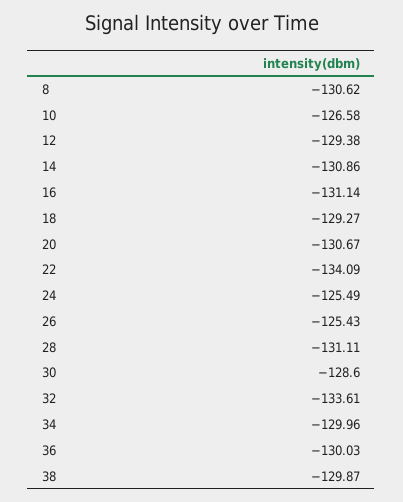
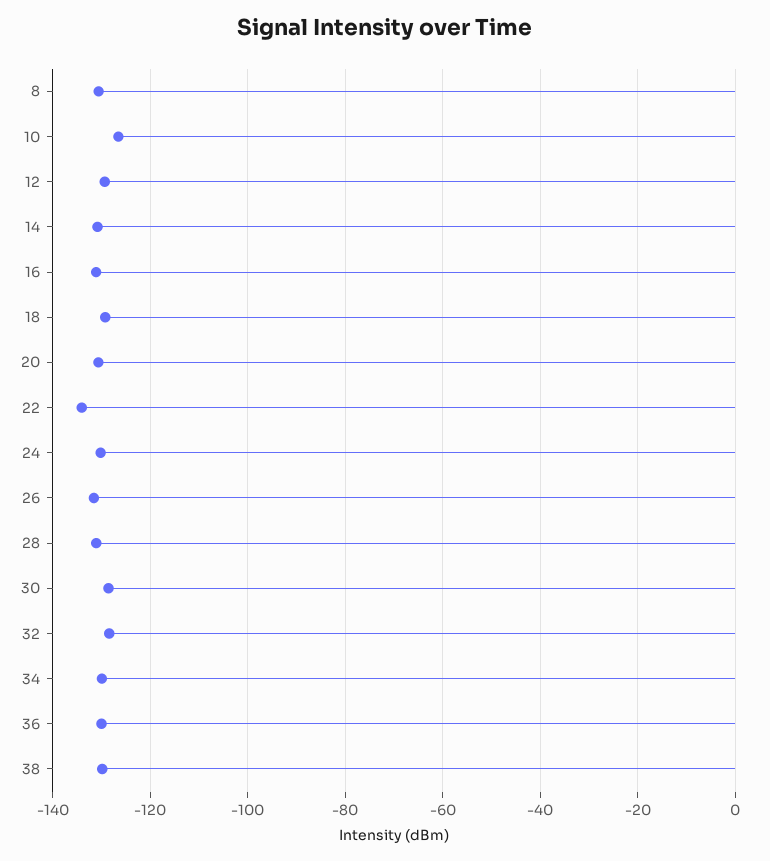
  {
    "8": -130.62,
    "10": -126.58,
    "12": -129.38,
    "14": -130.86,
    "16": -131.14,
    "18": -129.27,
    "20": -130.67,
    "22": -134.09,
-   "24": -125.49,
+   "24": -130,
-   "26": -125.43,
+   "26": -132,
    "28": -131.11,
    "30": -128.6,
-   "32": -133.61,
+   "32": -128,
    "34": -129.96,
    "36": -130.03,
    "38": -129.87
  }

